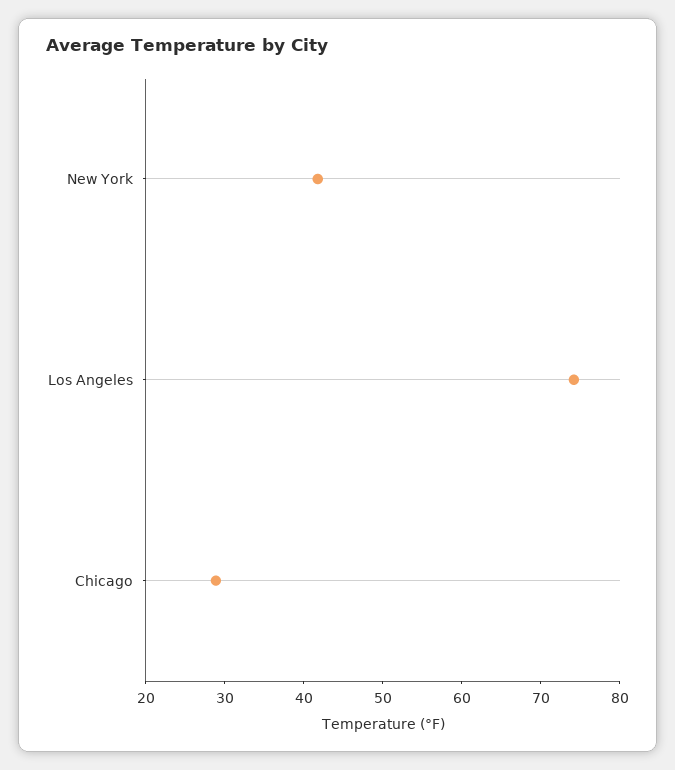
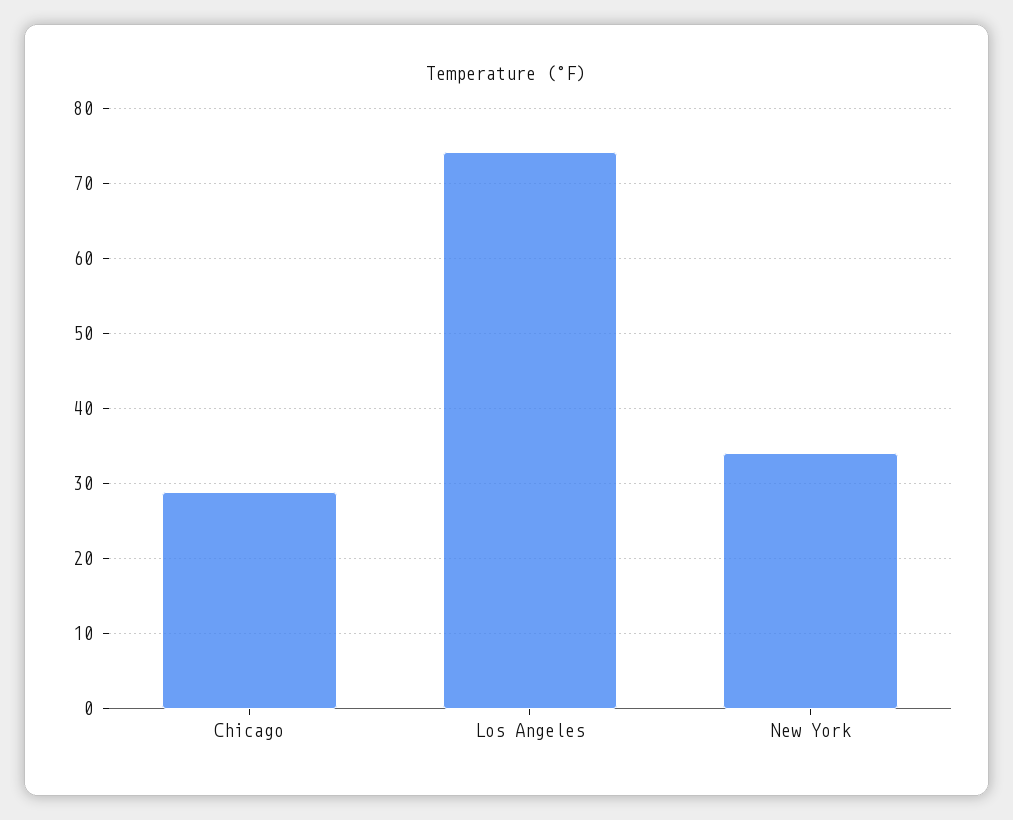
  {
-   "New York": 42,
+   "New York": 34,
    "Los Angeles": 74,
    "Chicago": 29
  }

